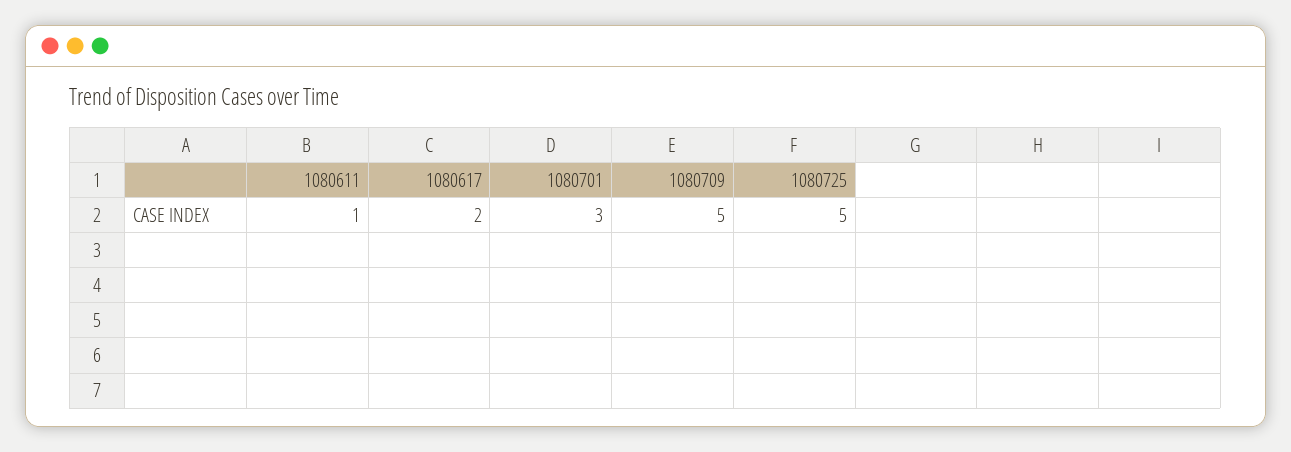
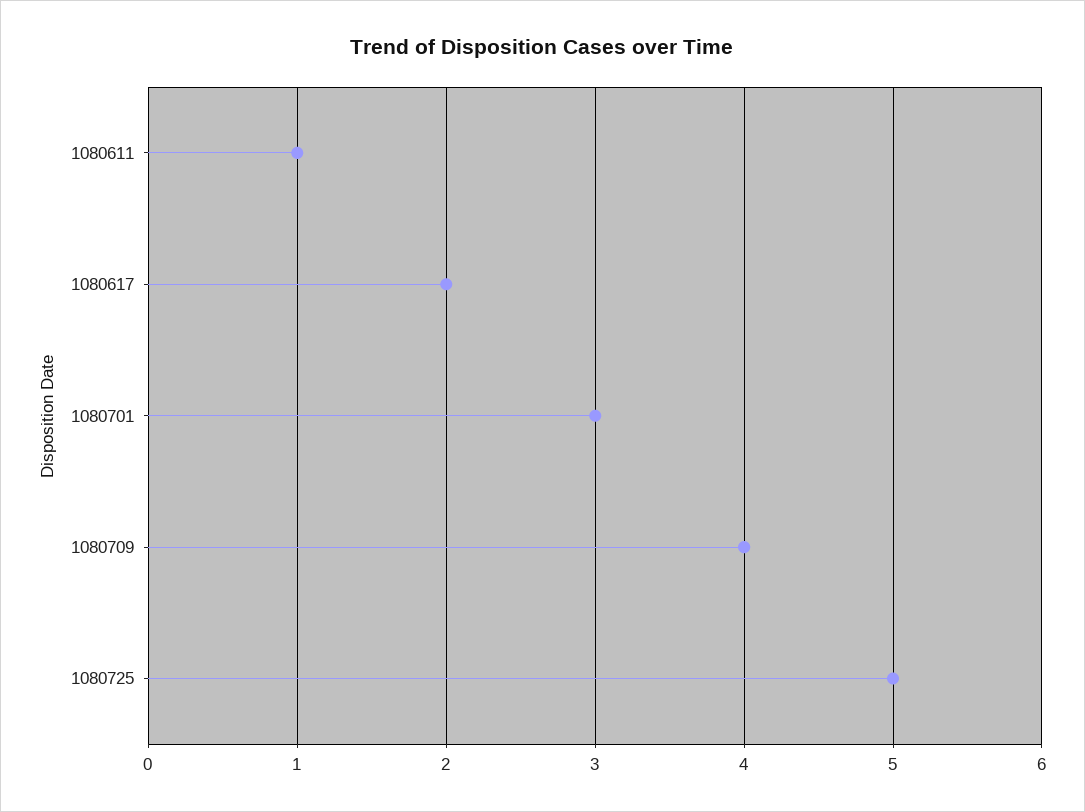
  {
    "1080611": 1,
    "1080617": 2,
    "1080701": 3,
-   "1080709": 5,
+   "1080709": 4,
    "1080725": 5
  }

